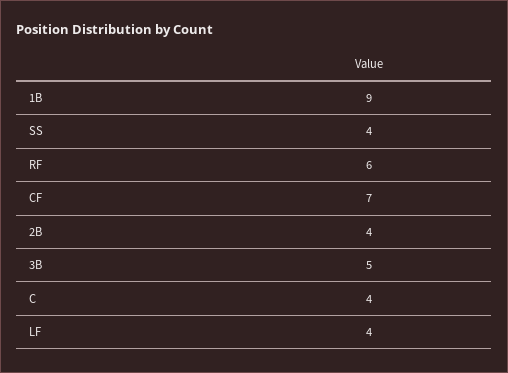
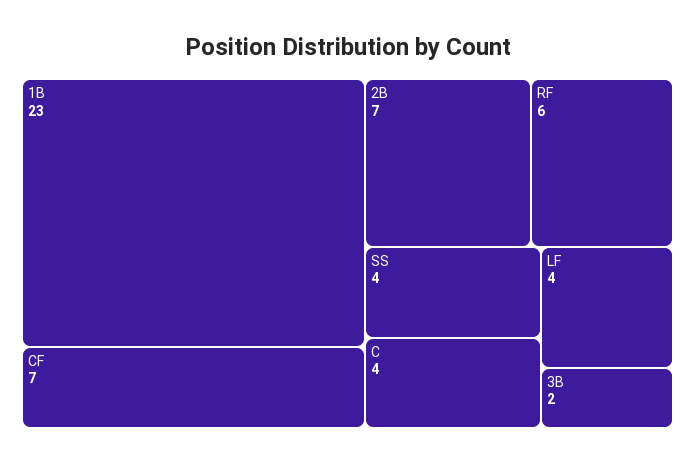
  {
-   "1B": 9,
+   "1B": 23,
    "SS": 4,
    "RF": 6,
    "CF": 7,
-   "2B": 4,
+   "2B": 7,
-   "3B": 5,
+   "3B": 2,
    "C": 4,
    "LF": 4
  }

